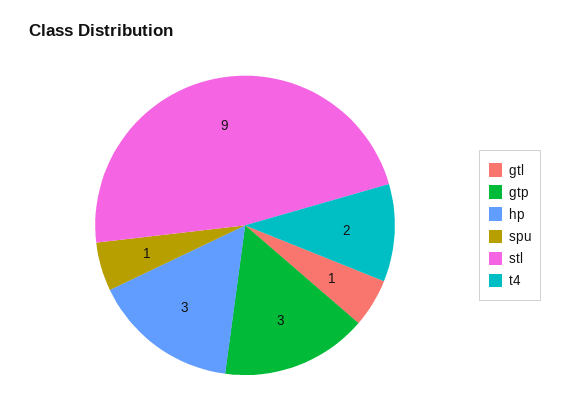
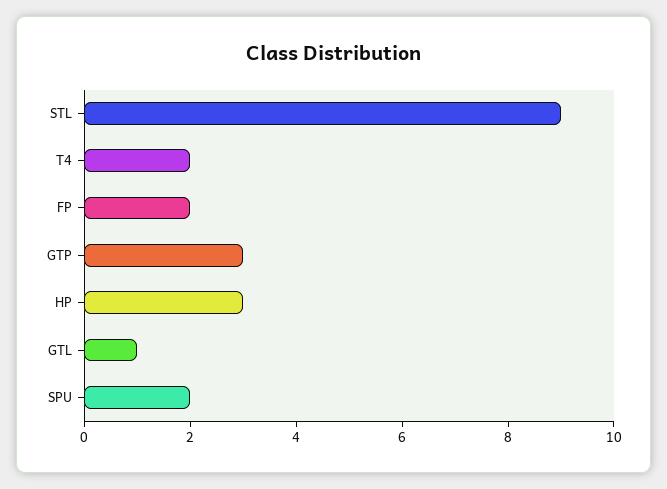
  {
    "gtl": 1,
    "gtp": 3,
    "hp": 3,
-   "spu": 1,
+   "spu": 2,
    "stl": 9,
-   "t4": 2
+   "t4": 2,
+   "FP": 2
  }

